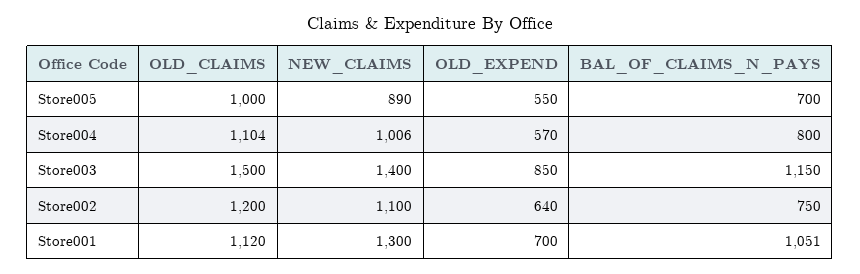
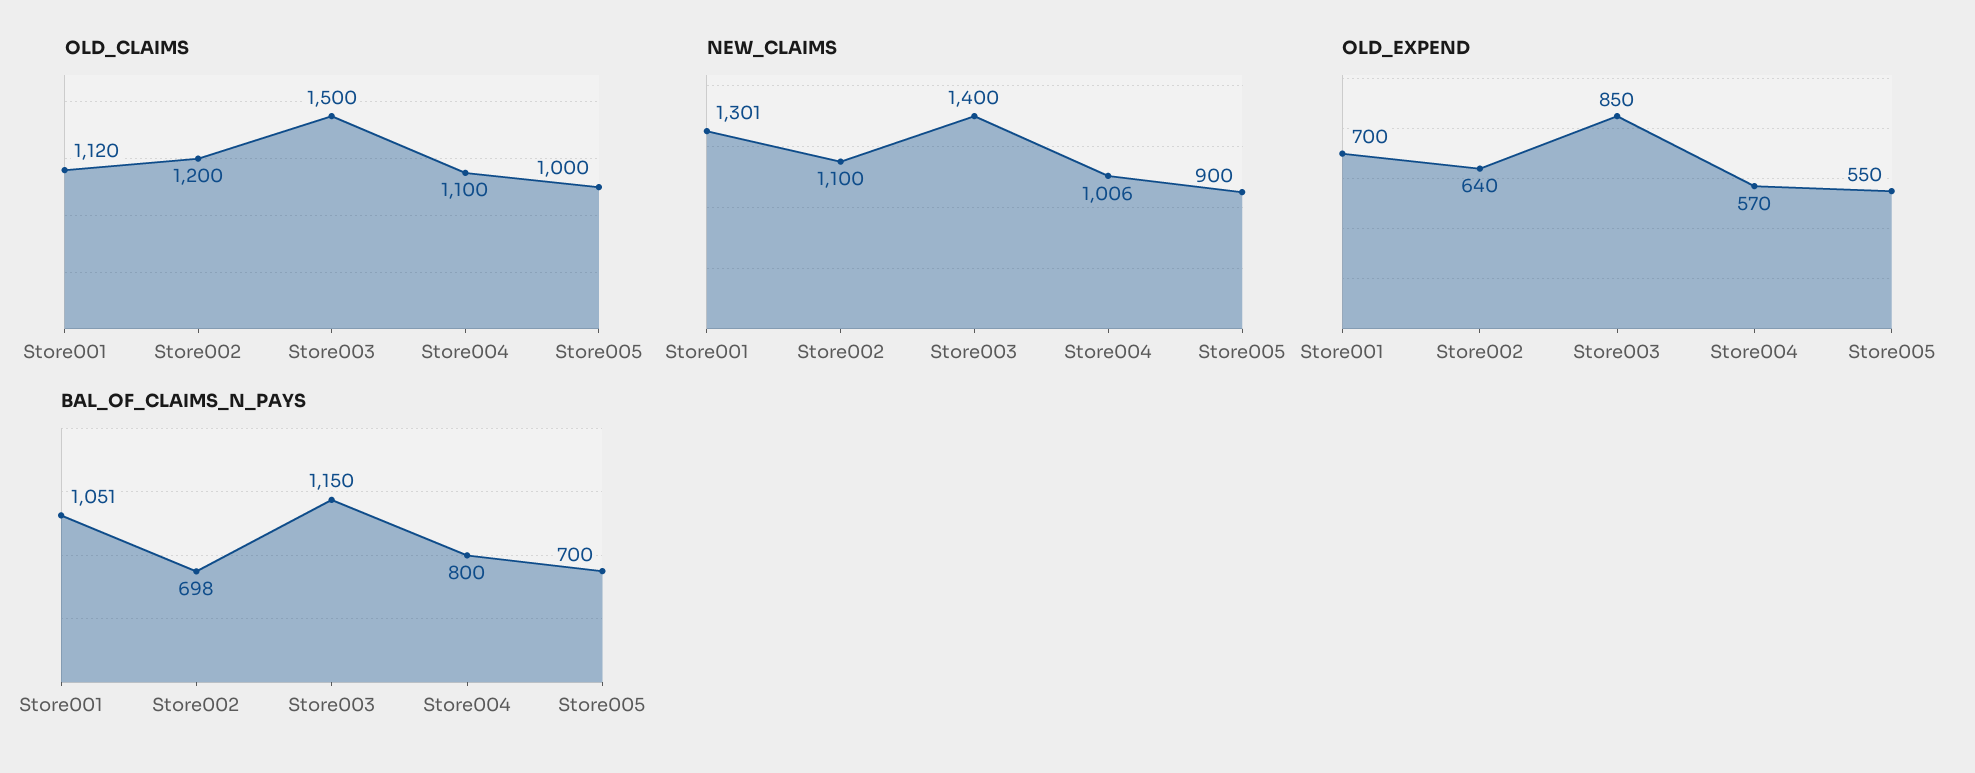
  {
    "OLD_CLAIMS": {
      "Store005": 1000,
-     "Store004": 1104,
+     "Store004": 1100,
      "Store003": 1500,
      "Store002": 1200,
      "Store001": 1120
    },
    "NEW_CLAIMS": {
-     "Store005": 890,
+     "Store005": 900,
      "Store004": 1006,
      "Store003": 1400,
      "Store002": 1100,
-     "Store001": 1300
+     "Store001": 1301
    },
    "OLD_EXPEND": {
      "Store005": 550,
      "Store004": 570,
      "Store003": 850,
      "Store002": 640,
      "Store001": 700
    },
    "BAL_OF_CLAIMS_N_PAYS": {
      "Store005": 700,
      "Store004": 800,
      "Store003": 1150,
-     "Store002": 750,
+     "Store002": 698,
      "Store001": 1051
    }
  }

